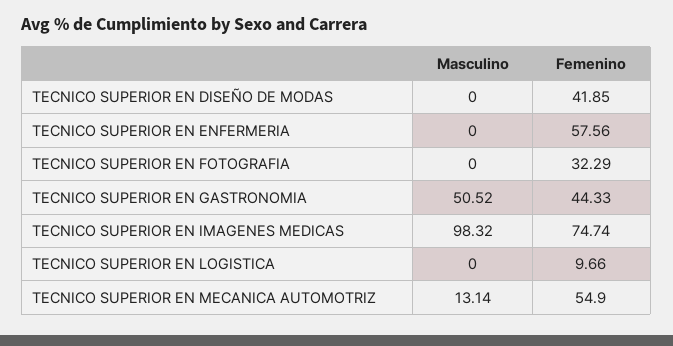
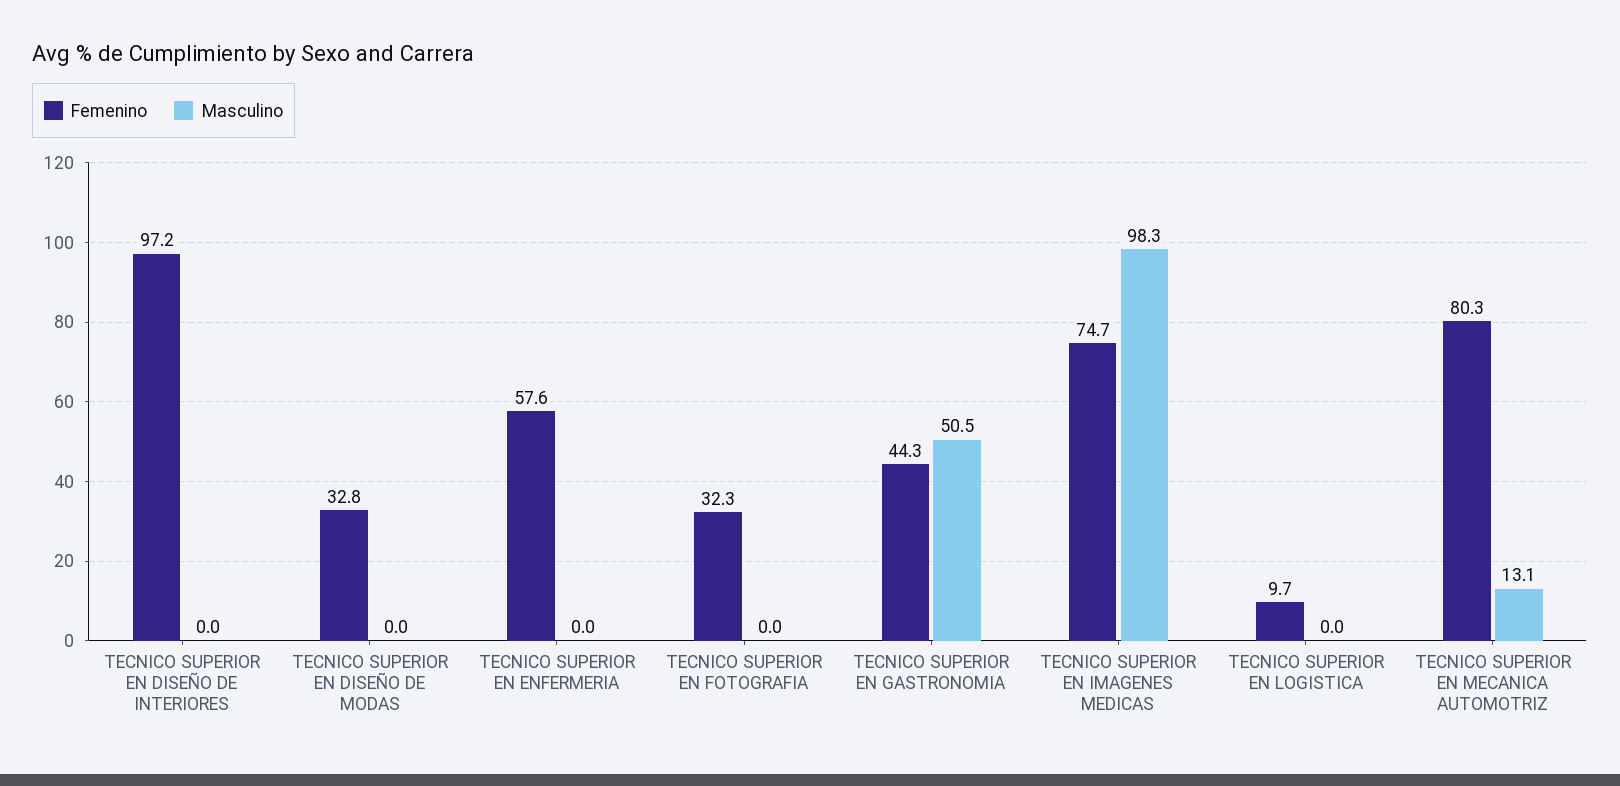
  {
    "Masculino": {
      "TECNICO SUPERIOR EN DISEÑO DE MODAS": 0,
      "TECNICO SUPERIOR EN ENFERMERIA": 0,
      "TECNICO SUPERIOR EN FOTOGRAFIA": 0,
      "TECNICO SUPERIOR EN GASTRONOMIA": 50.52,
      "TECNICO SUPERIOR EN IMAGENES MEDICAS": 98.32,
      "TECNICO SUPERIOR EN LOGISTICA": 0,
-     "TECNICO SUPERIOR EN MECANICA AUTOMOTRIZ": 13.14
+     "TECNICO SUPERIOR EN MECANICA AUTOMOTRIZ": 13.14,
+     "TECNICO SUPERIOR EN DISEÑO DE INTERIORES": 0
    },
    "Femenino": {
-     "TECNICO SUPERIOR EN DISEÑO DE MODAS": 41.85,
+     "TECNICO SUPERIOR EN DISEÑO DE MODAS": 32.8,
      "TECNICO SUPERIOR EN ENFERMERIA": 57.56,
      "TECNICO SUPERIOR EN FOTOGRAFIA": 32.29,
      "TECNICO SUPERIOR EN GASTRONOMIA": 44.33,
      "TECNICO SUPERIOR EN IMAGENES MEDICAS": 74.74,
      "TECNICO SUPERIOR EN LOGISTICA": 9.66,
-     "TECNICO SUPERIOR EN MECANICA AUTOMOTRIZ": 54.9
+     "TECNICO SUPERIOR EN MECANICA AUTOMOTRIZ": 80.3,
+     "TECNICO SUPERIOR EN DISEÑO DE INTERIORES": 97.2
    }
  }

